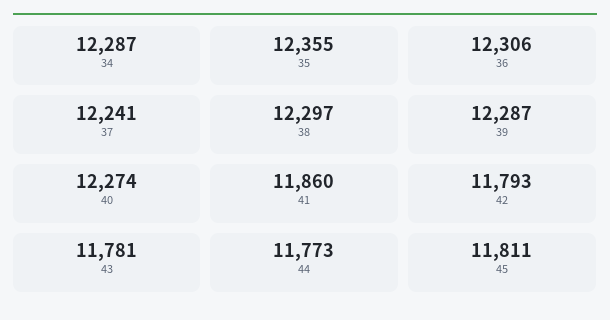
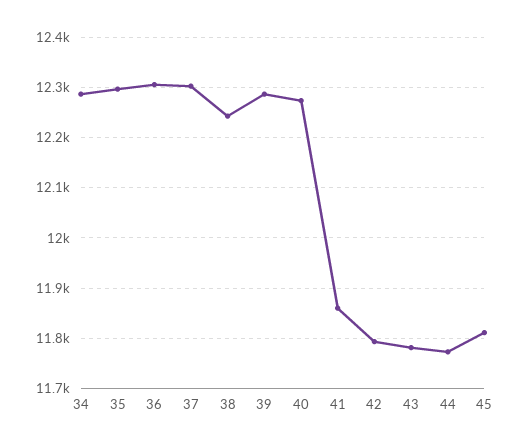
  {
    "34": 12287,
-   "35": 12355,
+   "35": 12300,
    "36": 12306,
-   "37": 12241,
+   "37": 12300,
-   "38": 12297,
+   "38": 12240,
    "39": 12287,
    "40": 12274,
    "41": 11860,
    "42": 11793,
    "43": 11781,
    "44": 11773,
    "45": 11811
  }

